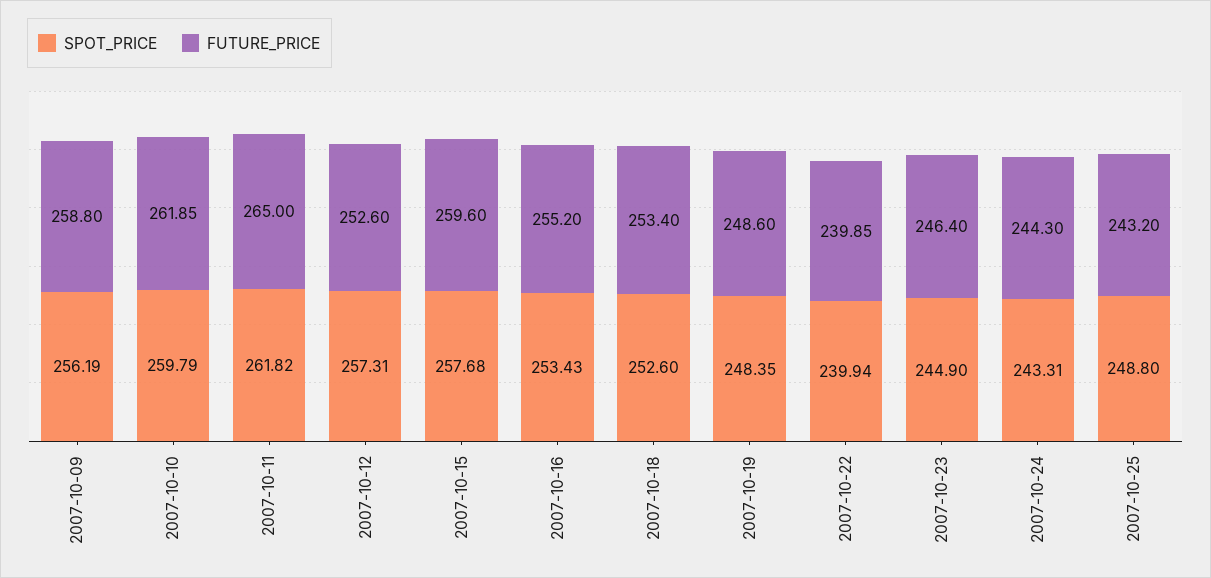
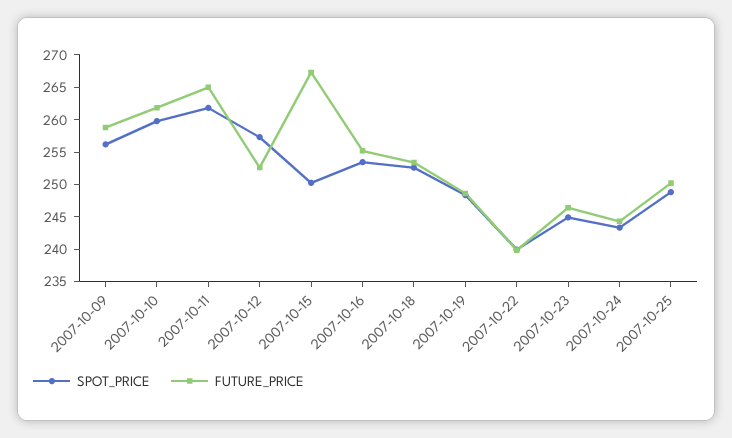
  {
    "SPOT_PRICE": {
      "2007-10-09": 256.19,
      "2007-10-10": 259.79,
      "2007-10-11": 261.82,
      "2007-10-12": 257.31,
-     "2007-10-15": 257.68,
+     "2007-10-15": 250,
      "2007-10-16": 253.43,
      "2007-10-18": 252.6,
      "2007-10-19": 248.35,
      "2007-10-22": 239.94,
      "2007-10-23": 244.9,
      "2007-10-24": 243.31,
      "2007-10-25": 248.8
    },
    "FUTURE_PRICE": {
      "2007-10-09": 258.8,
      "2007-10-10": 261.85,
      "2007-10-11": 265,
      "2007-10-12": 252.6,
-     "2007-10-15": 259.6,
+     "2007-10-15": 267.5,
      "2007-10-16": 255.2,
      "2007-10-18": 253.4,
      "2007-10-19": 248.6,
      "2007-10-22": 239.85,
      "2007-10-23": 246.4,
      "2007-10-24": 244.3,
-     "2007-10-25": 243.2
+     "2007-10-25": 250
    }
  }

